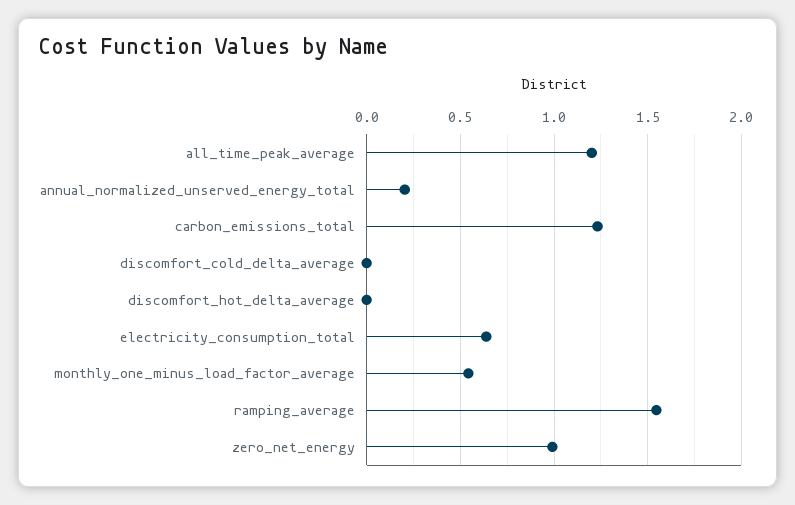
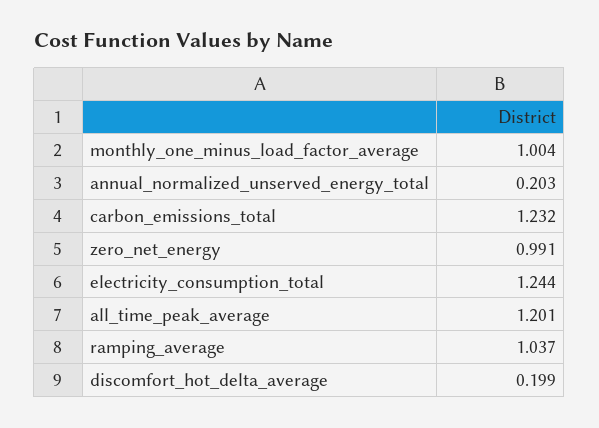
  {
    "all_time_peak_average": 1.201,
    "annual_normalized_unserved_energy_total": 0.203,
    "carbon_emissions_total": 1.232,
-   "discomfort_cold_delta_average": 0,
-   "discomfort_hot_delta_average": 0,
+   "discomfort_hot_delta_average": 0.199,
-   "electricity_consumption_total": 0.65,
+   "electricity_consumption_total": 1.244,
-   "monthly_one_minus_load_factor_average": 0.55,
+   "monthly_one_minus_load_factor_average": 1.004,
-   "ramping_average": 1.55,
+   "ramping_average": 1.037,
    "zero_net_energy": 0.991
  }

